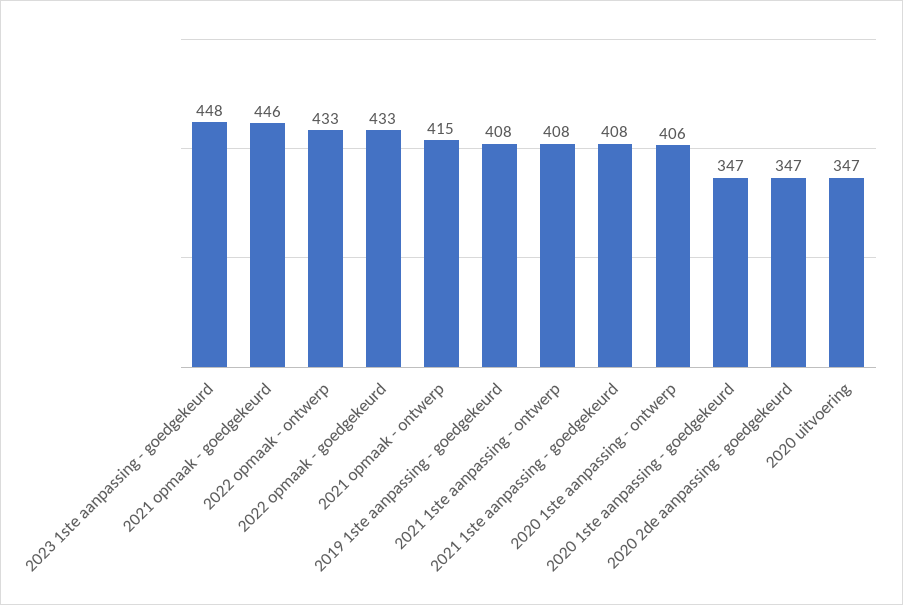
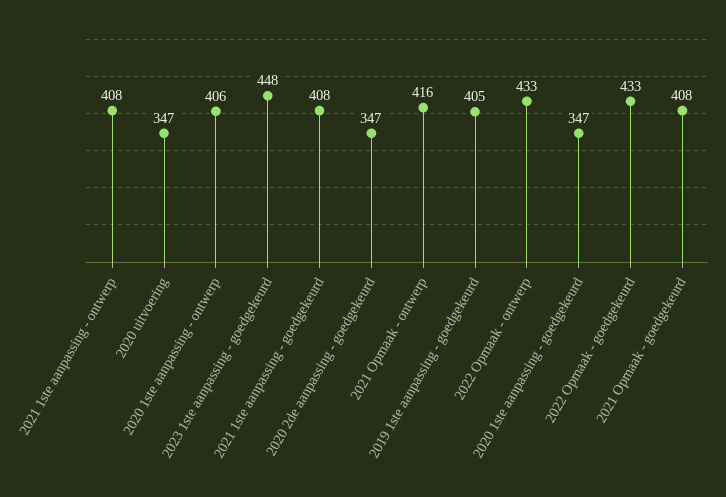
  {
    "2023 1ste aanpassing - goedgekeurd": 448,
-   "2021 opmaak - goedgekeurd": 446,
+   "2021 opmaak - goedgekeurd": 408,
    "2022 opmaak - ontwerp": 433,
    "2022 opmaak - goedgekeurd": 433,
-   "2021 opmaak - ontwerp": 415,
+   "2021 opmaak - ontwerp": 416,
-   "2019 1ste aanpassing - goedgekeurd": 408,
+   "2019 1ste aanpassing - goedgekeurd": 405,
    "2021 1ste aanpassing - ontwerp": 408,
    "2021 1ste aanpassing - goedgekeurd": 408,
    "2020 1ste aanpassing - ontwerp": 406,
    "2020 1ste aanpassing - goedgekeurd": 347,
    "2020 2de aanpassing - goedgekeurd": 347,
    "2020 uitvoering": 347
  }

